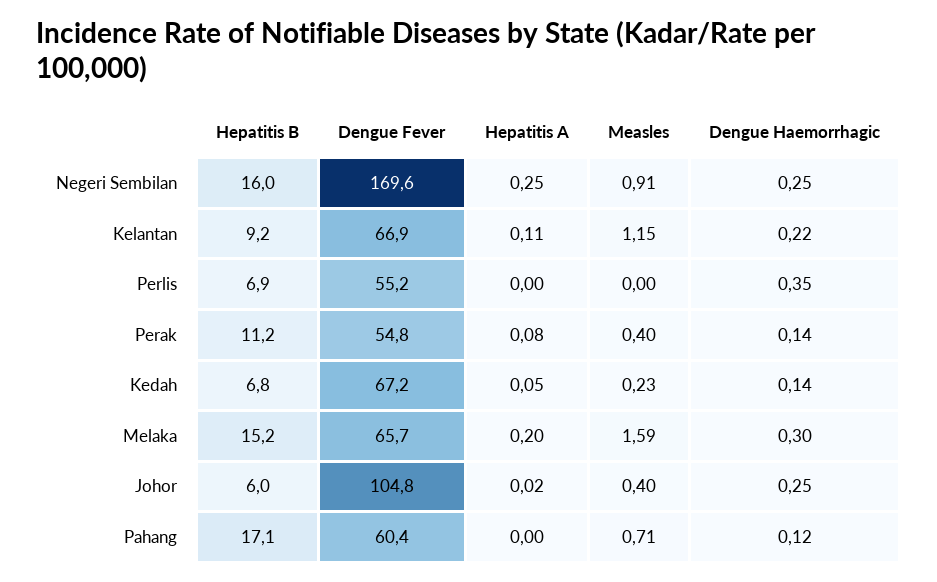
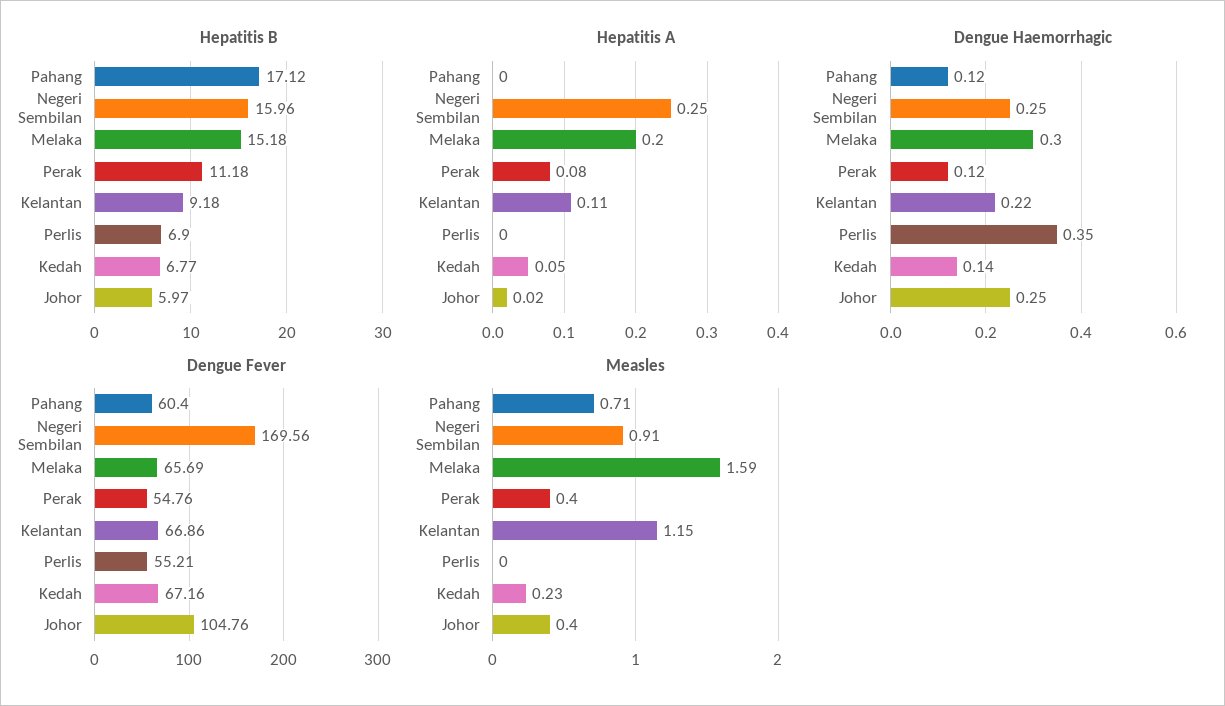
  {
    "Hepatitis B": {
      "Negeri Sembilan": 15.96,
      "Kelantan": 9.18,
      "Perlis": 6.9,
      "Perak": 11.18,
      "Kedah": 6.77,
      "Melaka": 15.18,
      "Johor": 5.97,
      "Pahang": 17.12
    },
    "Dengue Fever": {
      "Negeri Sembilan": 169.56,
      "Kelantan": 66.86,
      "Perlis": 55.21,
      "Perak": 54.76,
      "Kedah": 67.16,
      "Melaka": 65.69,
      "Johor": 104.76,
      "Pahang": 60.4
    },
    "Hepatitis A": {
      "Negeri Sembilan": 0.25,
      "Kelantan": 0.11,
      "Perlis": 0,
      "Perak": 0.08,
      "Kedah": 0.05,
      "Melaka": 0.2,
      "Johor": 0.02,
      "Pahang": 0
    },
    "Measles": {
      "Negeri Sembilan": 0.91,
      "Kelantan": 1.15,
      "Perlis": 0,
      "Perak": 0.4,
      "Kedah": 0.23,
      "Melaka": 1.59,
      "Johor": 0.4,
      "Pahang": 0.71
    },
    "Dengue Haemorrhagic": {
      "Negeri Sembilan": 0.25,
      "Kelantan": 0.22,
      "Perlis": 0.35,
-     "Perak": 0.14,
+     "Perak": 0.12,
      "Kedah": 0.14,
      "Melaka": 0.3,
      "Johor": 0.25,
      "Pahang": 0.12
    }
  }

